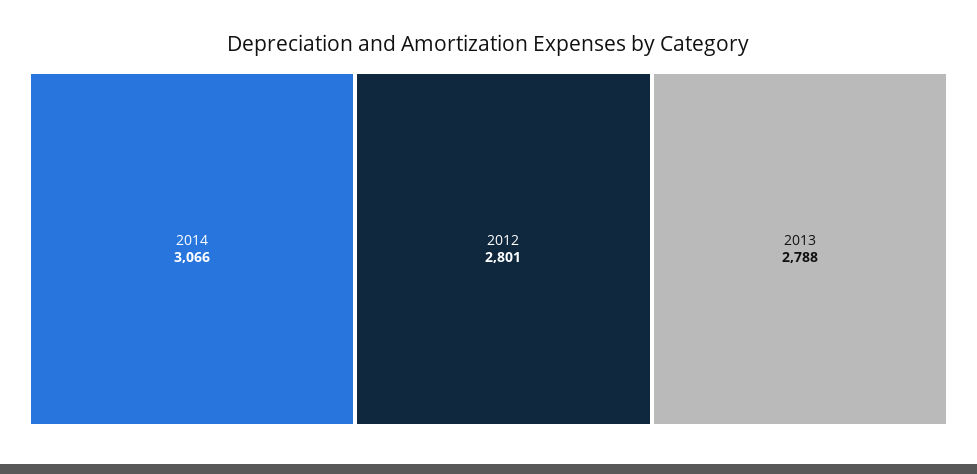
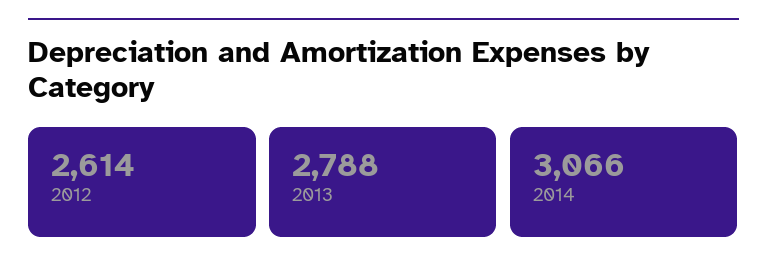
  {
    "2014": 3066,
-   "2012": 2801,
+   "2012": 2614,
    "2013": 2788
  }

